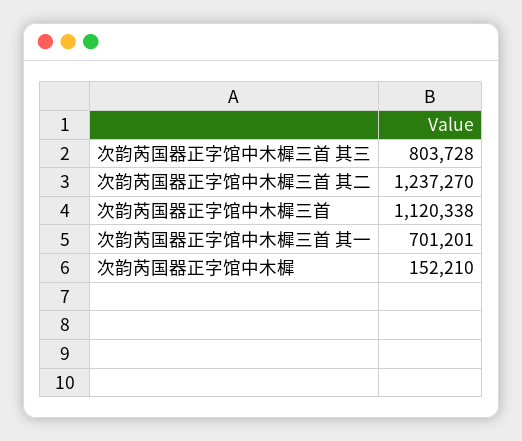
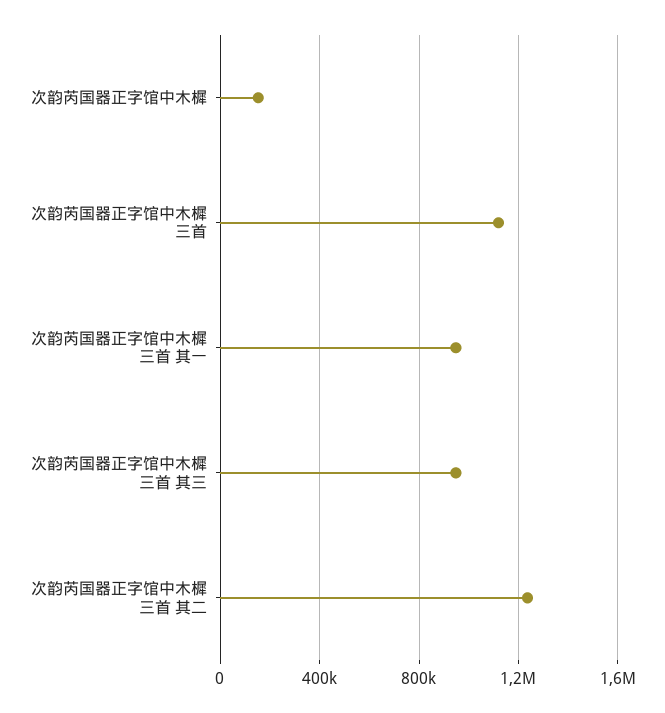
  {
-   "次韵芮国器正字馆中木樨三首 其三": 803728,
+   "次韵芮国器正字馆中木樨三首 其三": 950000,
    "次韵芮国器正字馆中木樨三首 其二": 1237270,
    "次韵芮国器正字馆中木樨三首": 1120338,
-   "次韵芮国器正字馆中木樨三首 其一": 701201,
+   "次韵芮国器正字馆中木樨三首 其一": 950000,
    "次韵芮国器正字馆中木樨": 152210
  }

